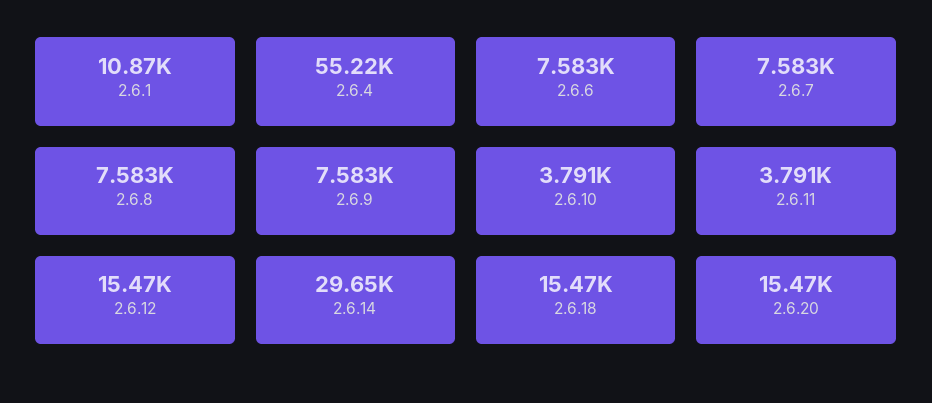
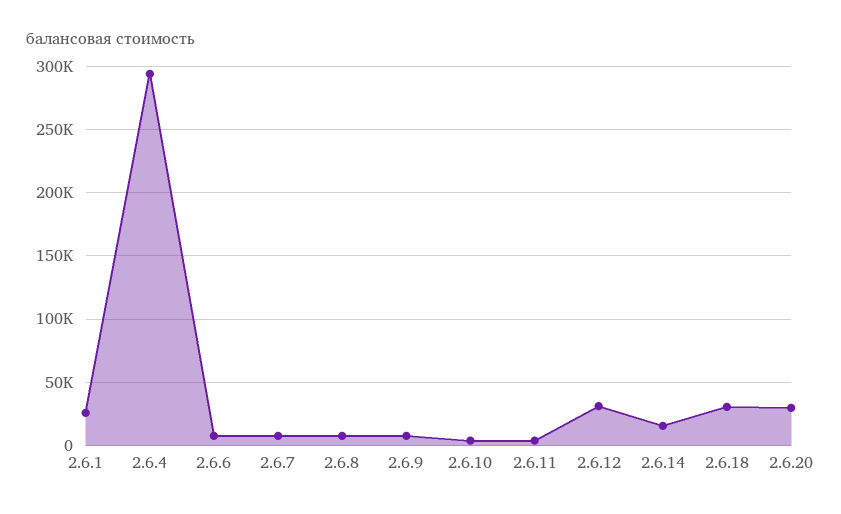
  {
-   "2.6.1": 10870,
+   "2.6.1": 25000,
-   "2.6.4": 55220,
+   "2.6.4": 295000,
    "2.6.6": 7583,
    "2.6.7": 7583,
    "2.6.8": 7583,
    "2.6.9": 7583,
    "2.6.10": 3791,
    "2.6.11": 3791,
-   "2.6.12": 15470,
+   "2.6.12": 30000,
-   "2.6.14": 29650,
+   "2.6.14": 15000,
-   "2.6.18": 15470,
+   "2.6.18": 30000,
-   "2.6.20": 15470
+   "2.6.20": 30000
  }

